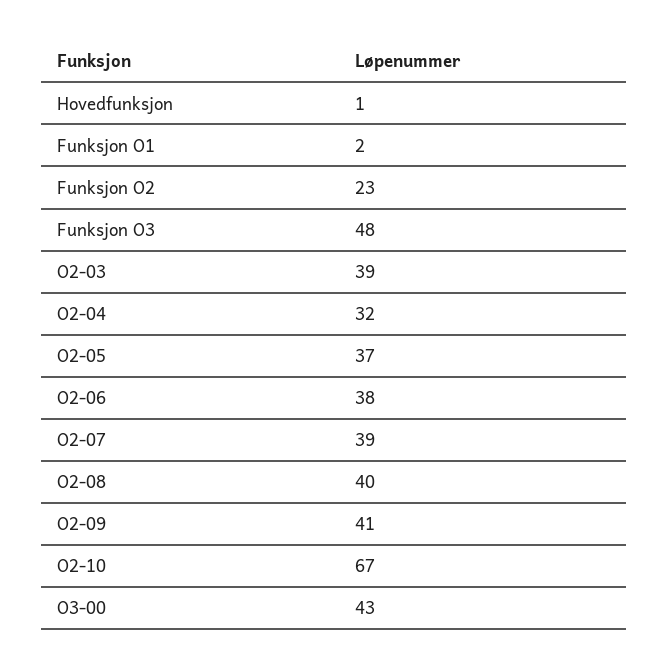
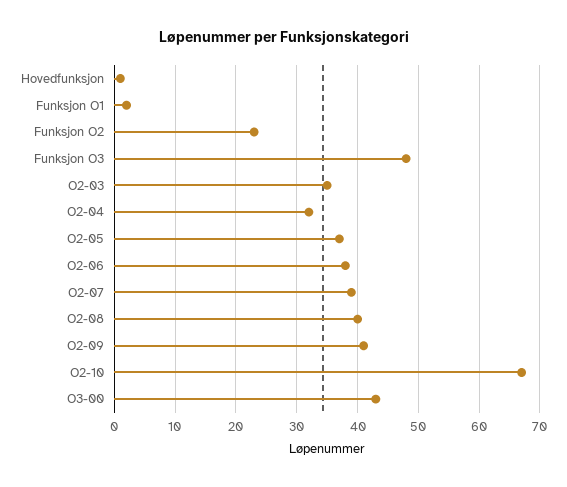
  {
    "Hovedfunksjon": 1,
    "Funksjon O1": 2,
    "Funksjon O2": 23,
    "Funksjon O3": 48,
-   "O2-03": 39,
+   "O2-03": 35,
    "O2-04": 32,
    "O2-05": 37,
    "O2-06": 38,
    "O2-07": 39,
    "O2-08": 40,
    "O2-09": 41,
    "O2-10": 67,
    "O3-00": 43
  }

